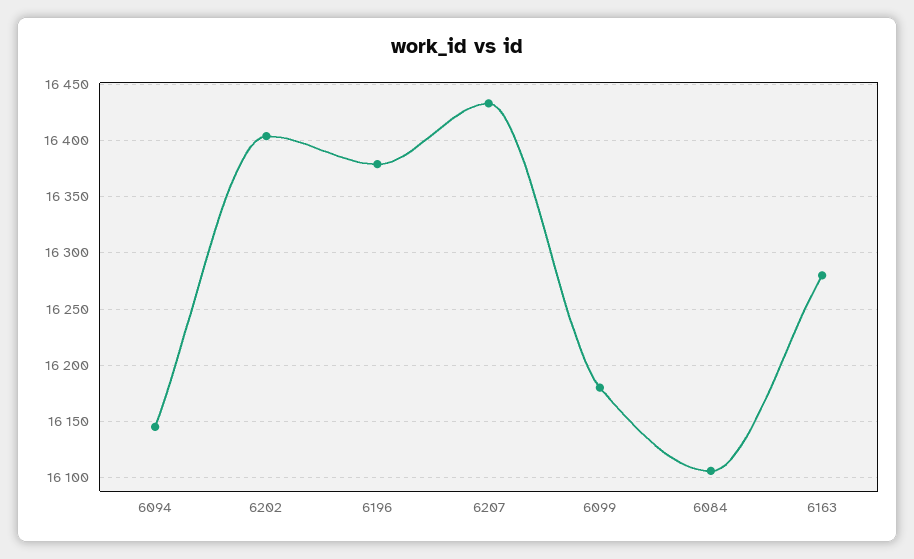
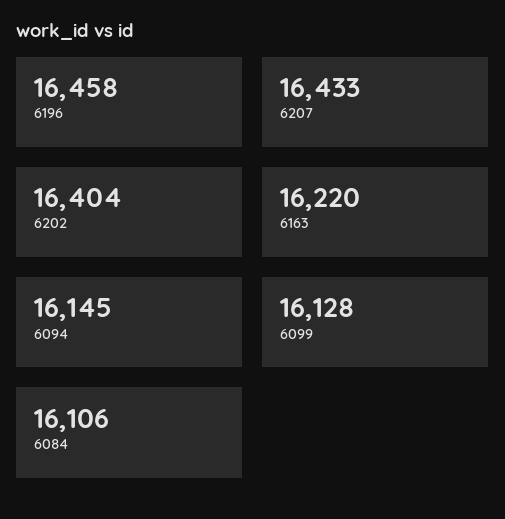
  {
    "6094": 16145,
    "6202": 16404,
-   "6196": 16380,
+   "6196": 16458,
    "6207": 16433,
-   "6099": 16180,
+   "6099": 16128,
    "6084": 16106,
-   "6163": 16280
+   "6163": 16220
  }

